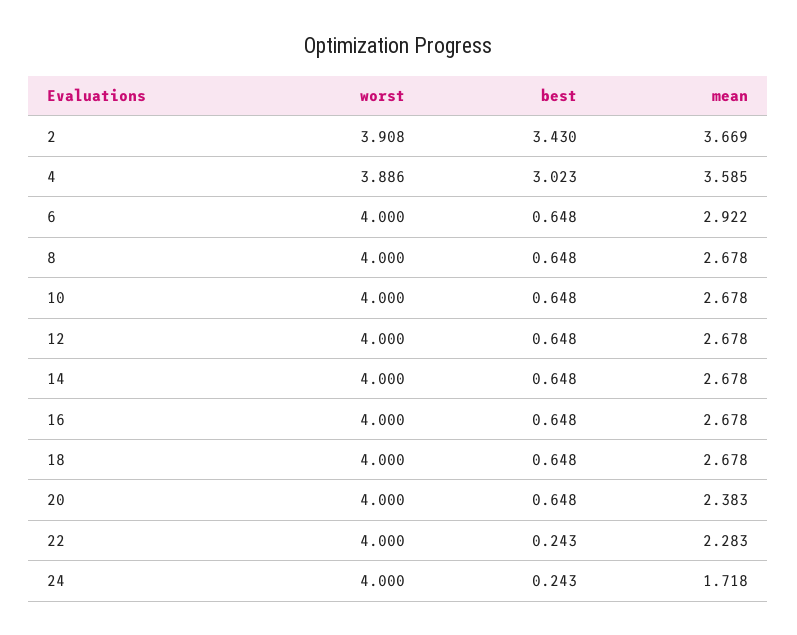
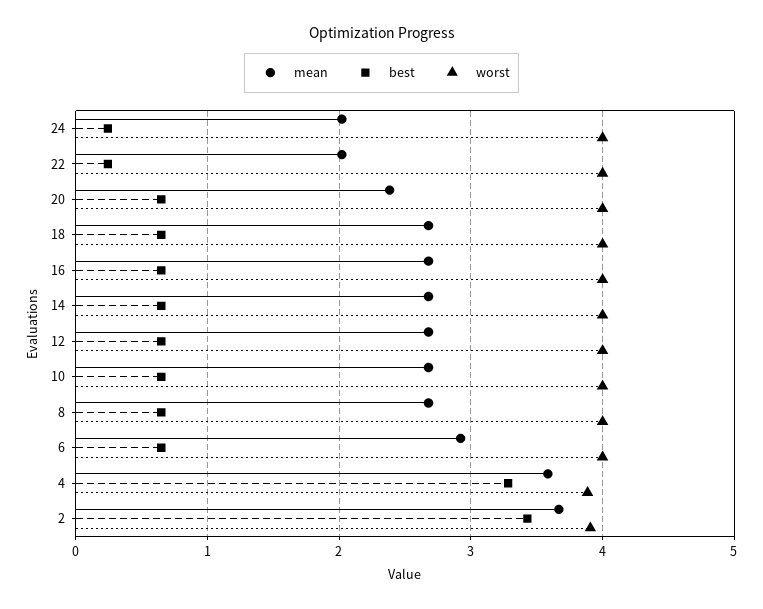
  {
    "worst": {
      "2": 3.908,
      "4": 3.886,
      "6": 4,
      "8": 4,
      "10": 4,
      "12": 4,
      "14": 4,
      "16": 4,
      "18": 4,
      "20": 4,
      "22": 4,
      "24": 4
    },
    "best": {
      "2": 3.43,
-     "4": 3.023,
+     "4": 3.3,
      "6": 0.648,
      "8": 0.648,
      "10": 0.648,
      "12": 0.648,
      "14": 0.648,
      "16": 0.648,
      "18": 0.648,
      "20": 0.648,
      "22": 0.243,
      "24": 0.243
    },
    "mean": {
      "2": 3.669,
      "4": 3.585,
      "6": 2.922,
      "8": 2.678,
      "10": 2.678,
      "12": 2.678,
      "14": 2.678,
      "16": 2.678,
      "18": 2.678,
      "20": 2.383,
-     "22": 2.283,
+     "22": 2,
-     "24": 1.718
+     "24": 2
    }
  }

